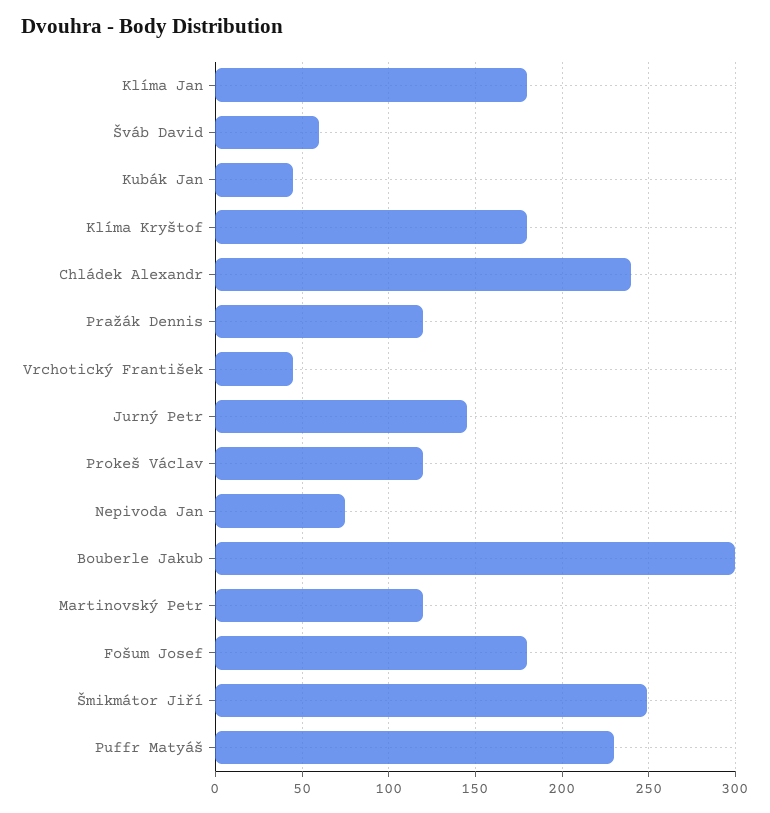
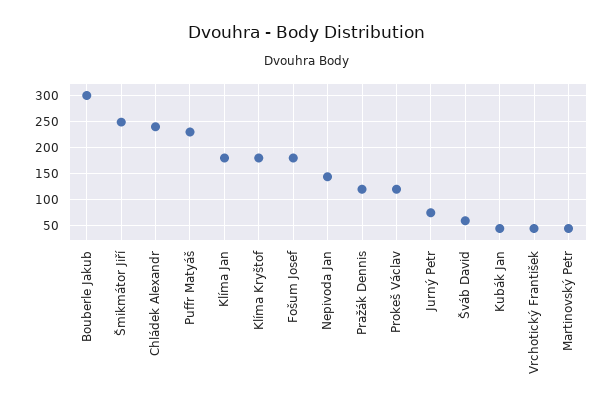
  {
    "Klíma Jan": 180,
    "Šváb David": 60,
    "Kubák Jan": 45,
    "Klíma Kryštof": 180,
    "Chládek Alexandr": 240,
    "Pražák Dennis": 120,
    "Vrchotický František": 45,
-   "Jurný Petr": 145,
+   "Jurný Petr": 75,
    "Prokeš Václav": 120,
-   "Nepivoda Jan": 75,
+   "Nepivoda Jan": 150,
    "Bouberle Jakub": 300,
-   "Martinovský Petr": 120,
+   "Martinovský Petr": 50,
    "Fošum Josef": 180,
    "Šmikmátor Jiří": 250,
    "Puffr Matyáš": 230
  }

